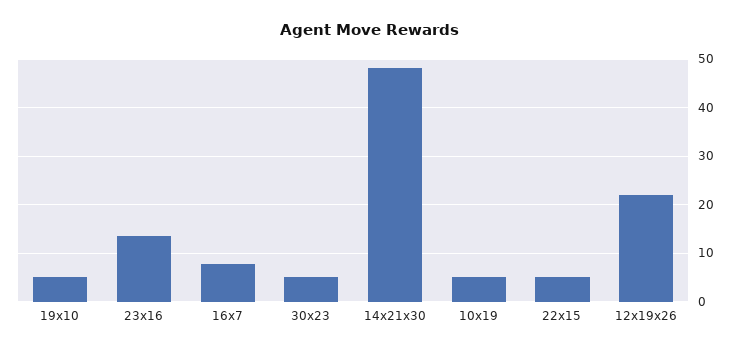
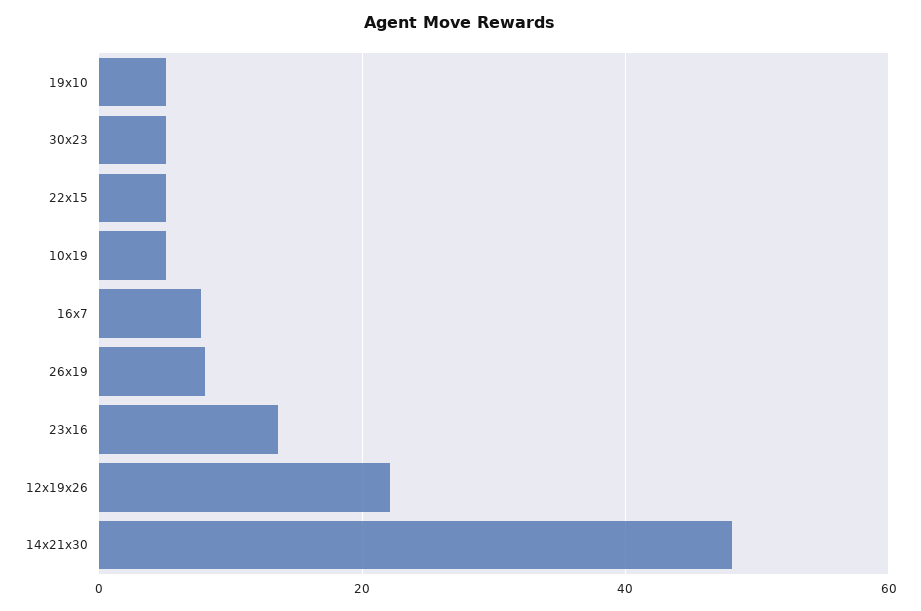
  {
    "19x10": 6,
    "23x16": 14,
    "16x7": 8,
    "30x23": 6,
    "14x21x30": 48,
    "10x19": 6,
    "22x15": 6,
-   "12x19x26": 22
+   "12x19x26": 22,
+   "26x19": 8
  }

